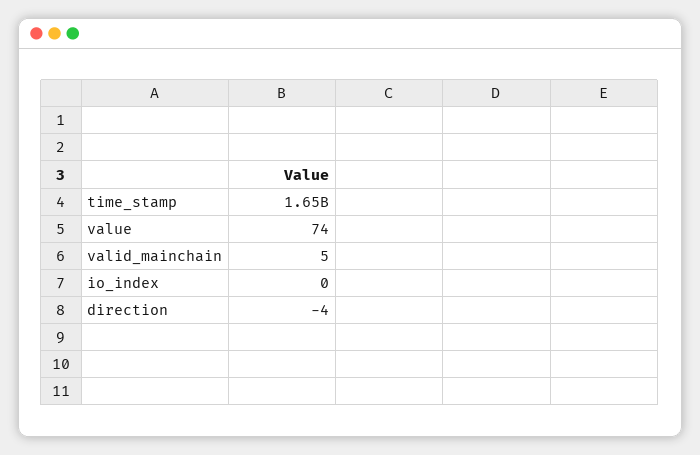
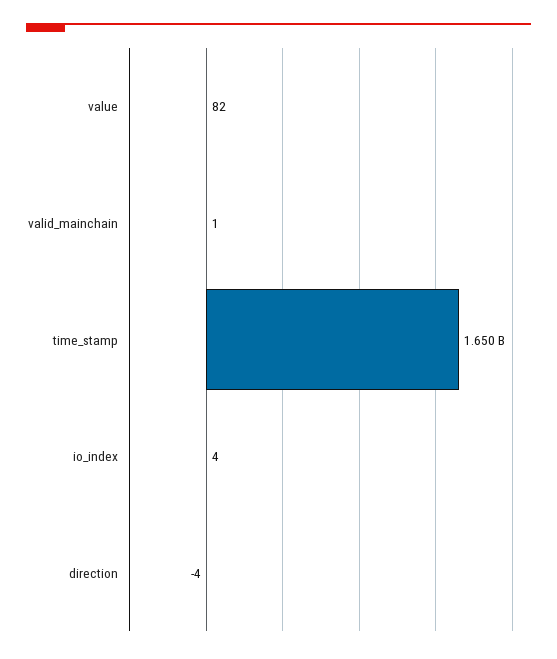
  {
    "time_stamp": 1650000000,
-   "value": 74,
+   "value": 82,
-   "valid_mainchain": 5,
+   "valid_mainchain": 1,
-   "io_index": 0,
+   "io_index": 4,
    "direction": -4
  }

